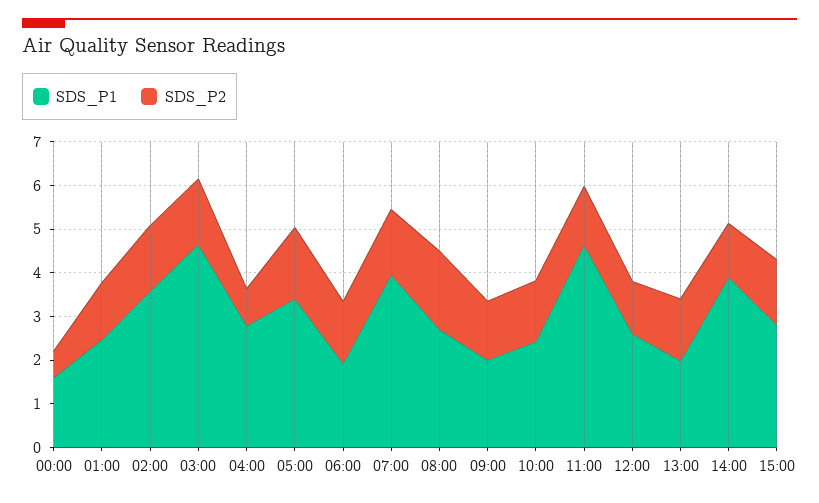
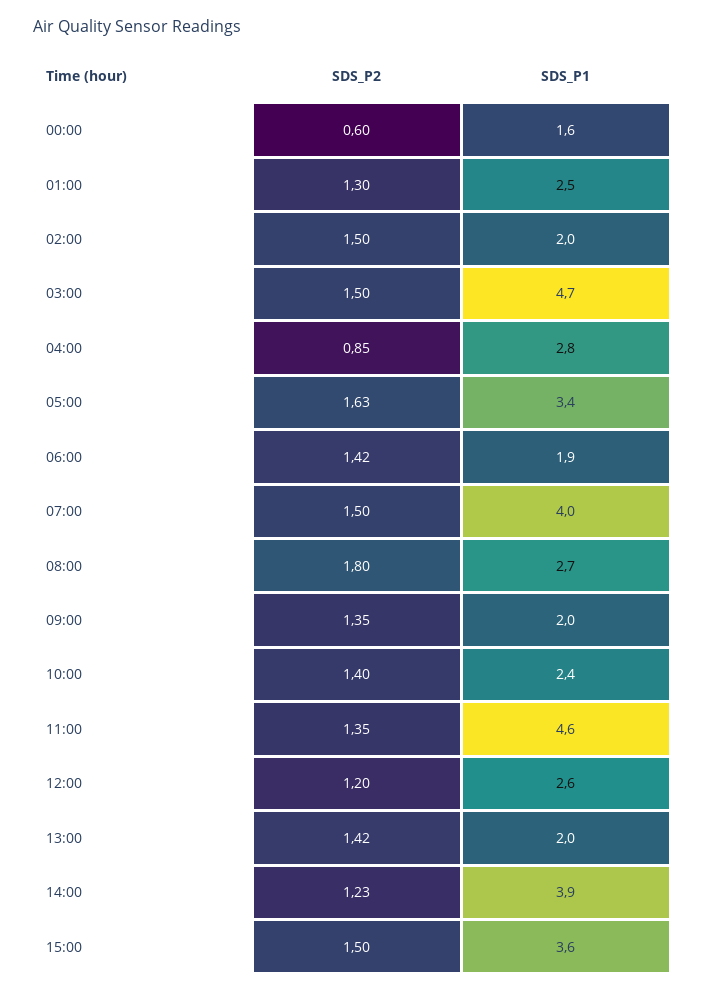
  {
    "SDS_P1": {
      "00:00": 1.6,
      "01:00": 2.5,
-     "02:00": 3.6,
+     "02:00": 2,
      "03:00": 4.7,
      "04:00": 2.8,
      "05:00": 3.4,
      "06:00": 1.9,
      "07:00": 4,
      "08:00": 2.7,
      "09:00": 2,
      "10:00": 2.4,
      "11:00": 4.6,
      "12:00": 2.6,
      "13:00": 2,
      "14:00": 3.9,
-     "15:00": 2.8
+     "15:00": 3.6
    },
    "SDS_P2": {
      "00:00": 0.6,
      "01:00": 1.3,
      "02:00": 1.5,
      "03:00": 1.5,
      "04:00": 0.85,
      "05:00": 1.63,
      "06:00": 1.42,
      "07:00": 1.5,
      "08:00": 1.8,
      "09:00": 1.35,
      "10:00": 1.4,
      "11:00": 1.35,
      "12:00": 1.2,
      "13:00": 1.42,
      "14:00": 1.23,
      "15:00": 1.5
    }
  }

